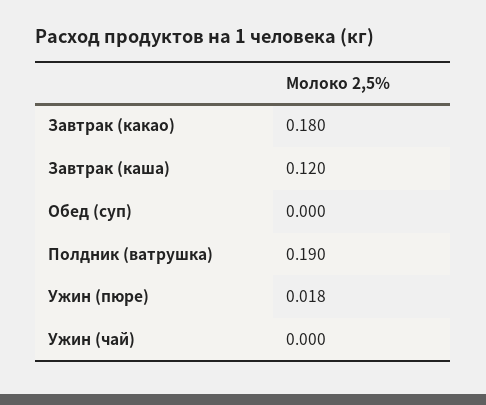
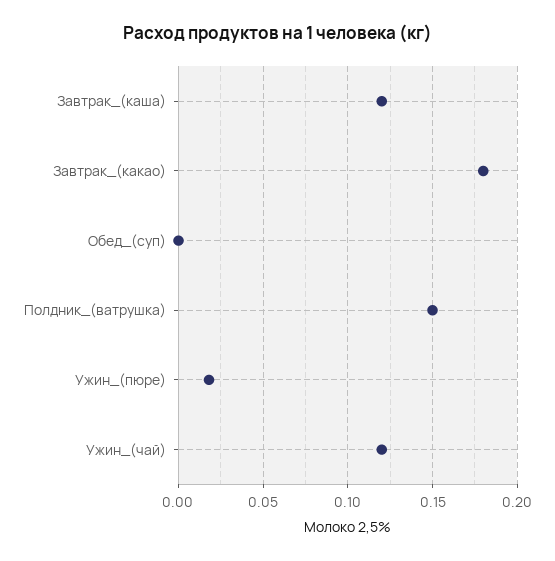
  {
    "Завтрак (какао)": 0.18,
    "Завтрак (каша)": 0.12,
    "Обед (суп)": 0,
-   "Полдник (ватрушка)": 0.19,
+   "Полдник (ватрушка)": 0.15,
    "Ужин (пюре)": 0.018,
-   "Ужин (чай)": 0
+   "Ужин (чай)": 0.12
  }

